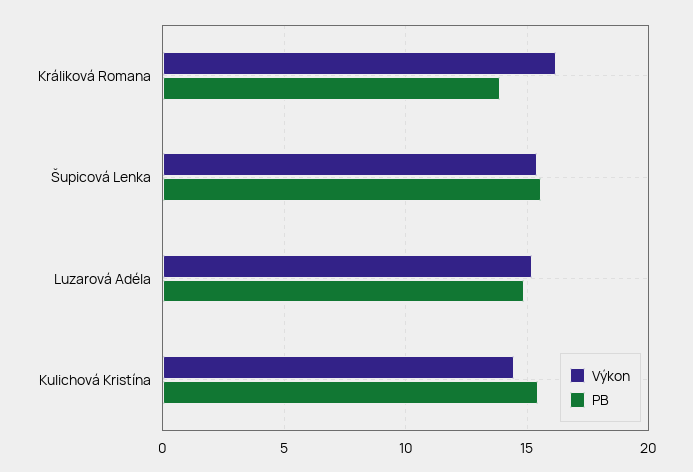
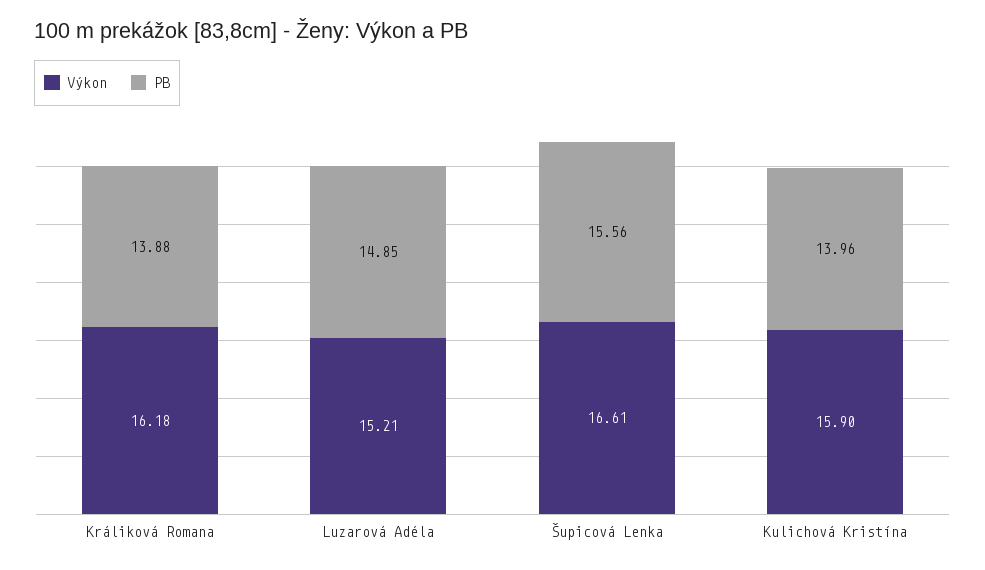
  {
    "Výkon": {
      "Králiková Romana": 16.18,
-     "Šupicová Lenka": 15.5,
+     "Šupicová Lenka": 16.61,
      "Luzarová Adéla": 15.21,
-     "Kulichová Kristína": 14.5
+     "Kulichová Kristína": 15.9
    },
    "PB": {
      "Králiková Romana": 13.88,
      "Šupicová Lenka": 15.56,
      "Luzarová Adéla": 14.85,
-     "Kulichová Kristína": 15.5
+     "Kulichová Kristína": 13.96
    }
  }

